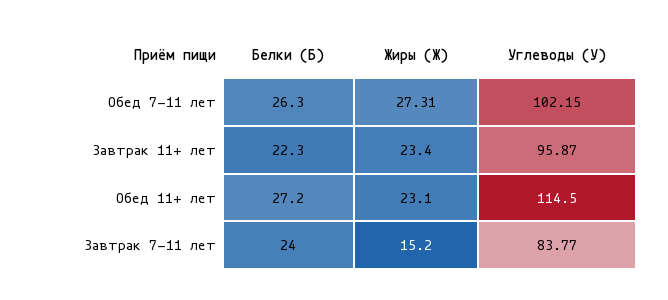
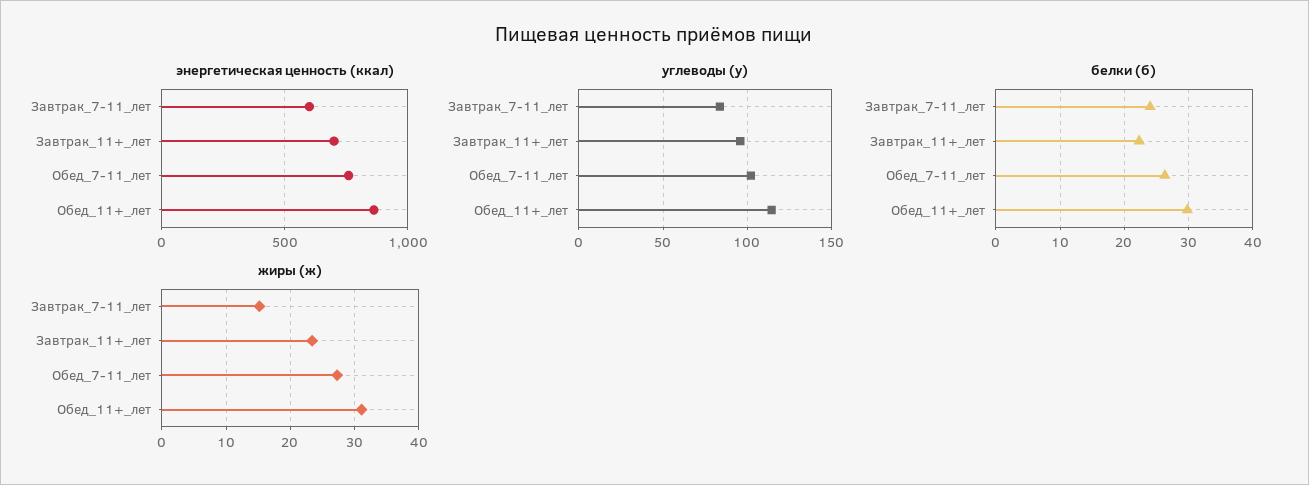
  {
    "Белки (Б)": {
      "Обед 7-11 лет": 26.3,
      "Завтрак 11+ лет": 22.3,
-     "Обед 11+ лет": 27.2,
+     "Обед 11+ лет": 30,
      "Завтрак 7-11 лет": 24
    },
    "Жиры (Ж)": {
      "Обед 7-11 лет": 27.31,
      "Завтрак 11+ лет": 23.4,
-     "Обед 11+ лет": 23.1,
+     "Обед 11+ лет": 31,
      "Завтрак 7-11 лет": 15.2
    },
    "Углеводы (У)": {
      "Обед 7-11 лет": 102.15,
      "Завтрак 11+ лет": 95.87,
      "Обед 11+ лет": 114.5,
      "Завтрак 7-11 лет": 83.77
-   }
+   },
+   "энергетическая ценность (ккал)": {
+     "Завтрак 7-11 лет": 600,
+     "Завтрак 11+ лет": 700,
+     "Обед 7-11 лет": 750,
+     "Обед 11+ лет": 850
+   }
  }

